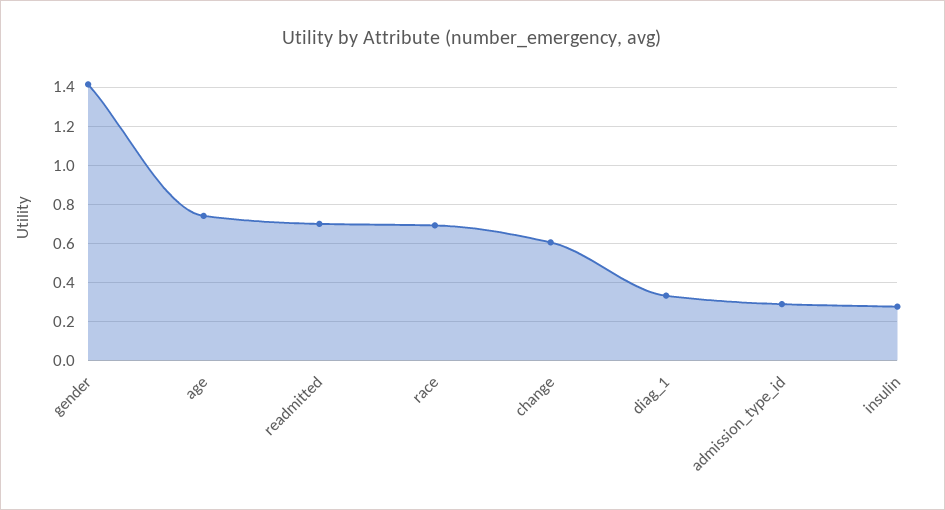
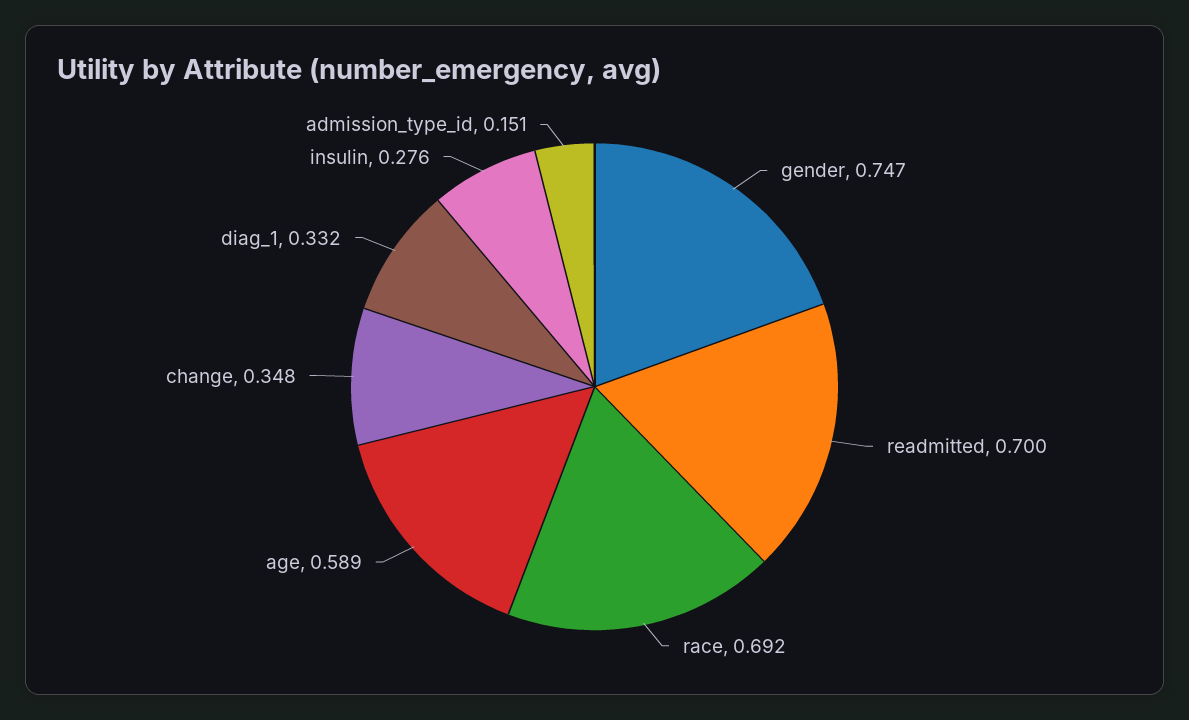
  {
-   "gender": 1.4,
+   "gender": 0.747,
-   "age": 0.75,
+   "age": 0.589,
    "readmitted": 0.7,
    "race": 0.692,
-   "change": 0.6,
+   "change": 0.348,
    "diag_1": 0.332,
-   "admission_type_id": 0.3,
+   "admission_type_id": 0.151,
    "insulin": 0.276
  }

